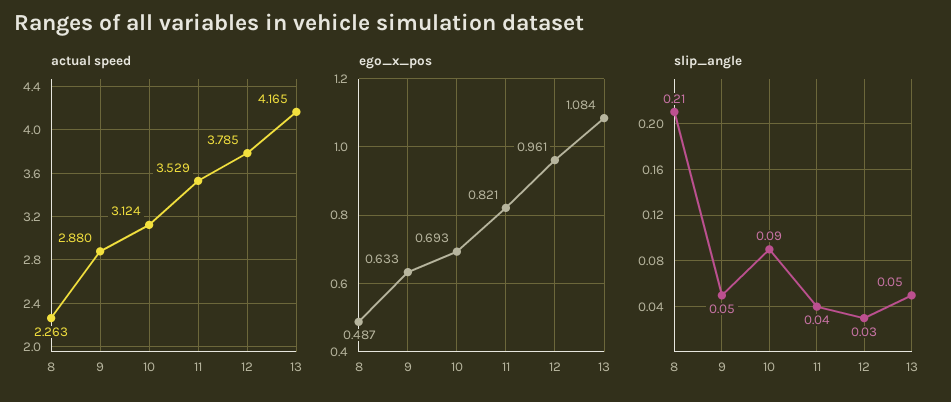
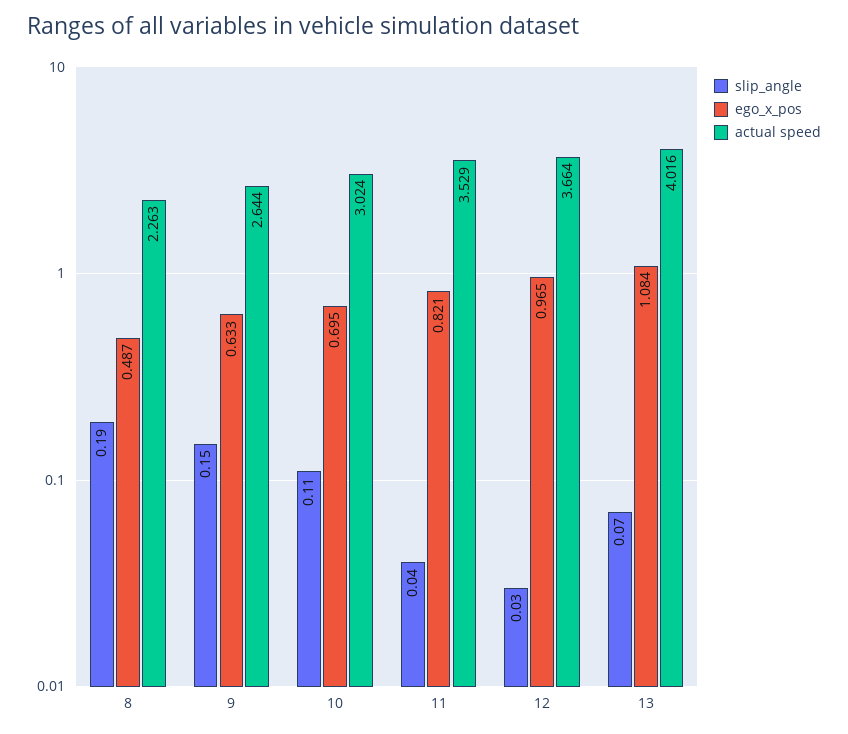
  {
    "actual speed": {
      "8": 2.263,
-     "9": 2.88,
+     "9": 2.644,
-     "10": 3.124,
+     "10": 3.024,
      "11": 3.529,
-     "12": 3.785,
+     "12": 3.664,
-     "13": 4.165
+     "13": 4.016
    },
    "ego_x_pos": {
      "8": 0.487,
      "9": 0.633,
-     "10": 0.693,
+     "10": 0.695,
      "11": 0.821,
-     "12": 0.961,
+     "12": 0.965,
      "13": 1.084
    },
    "slip_angle": {
-     "8": 0.21,
+     "8": 0.19,
-     "9": 0.05,
+     "9": 0.15,
-     "10": 0.09,
+     "10": 0.11,
      "11": 0.04,
      "12": 0.03,
-     "13": 0.05
+     "13": 0.07
    }
  }

